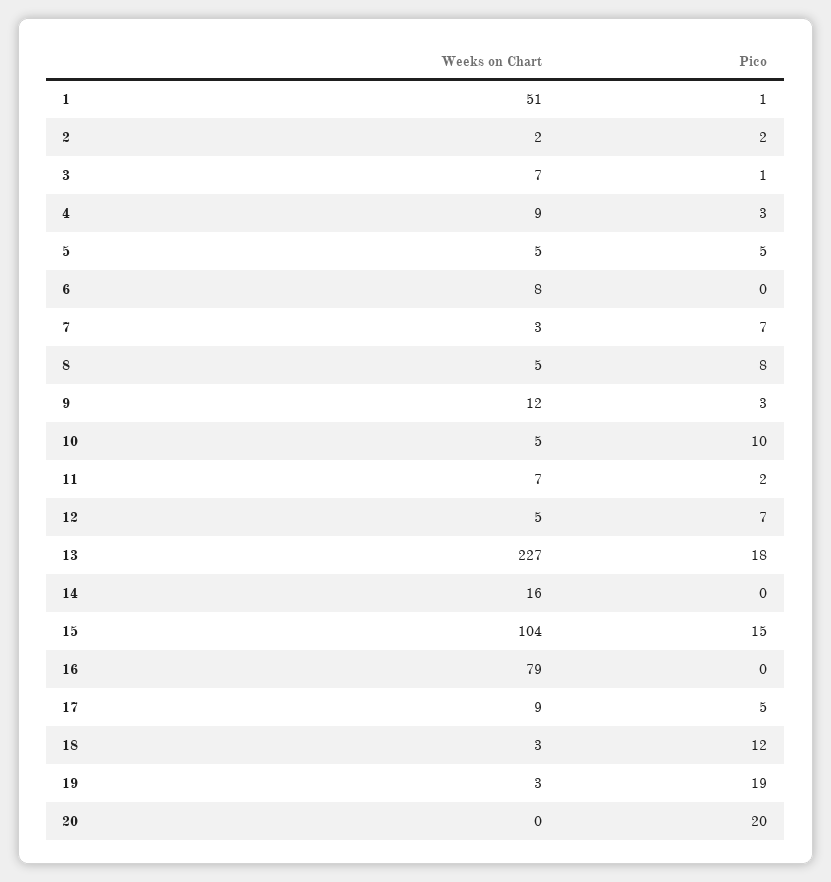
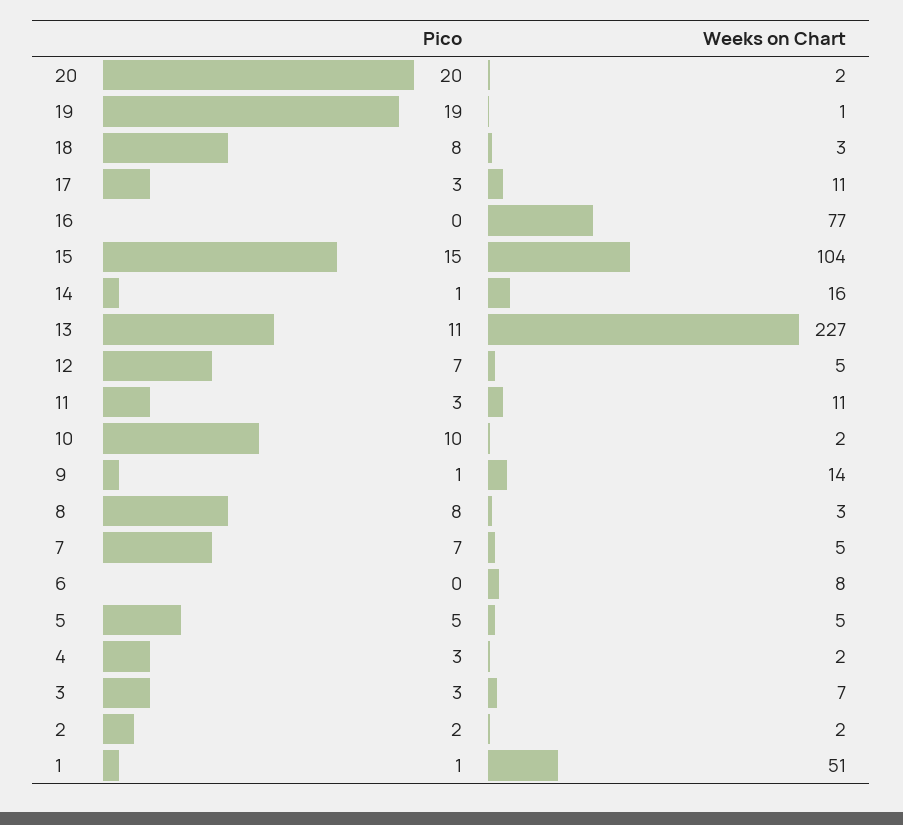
  {
    "Weeks on Chart": {
      "1": 51,
      "2": 2,
      "3": 7,
-     "4": 9,
+     "4": 2,
      "5": 5,
      "6": 8,
-     "7": 3,
+     "7": 5,
-     "8": 5,
+     "8": 3,
-     "9": 12,
+     "9": 14,
-     "10": 5,
+     "10": 2,
-     "11": 7,
+     "11": 11,
      "12": 5,
      "13": 227,
      "14": 16,
      "15": 104,
-     "16": 79,
+     "16": 77,
-     "17": 9,
+     "17": 11,
      "18": 3,
-     "19": 3,
+     "19": 1,
-     "20": 0
+     "20": 2
    },
    "Pico": {
      "1": 1,
      "2": 2,
-     "3": 1,
+     "3": 3,
      "4": 3,
      "5": 5,
      "6": 0,
      "7": 7,
      "8": 8,
-     "9": 3,
+     "9": 1,
      "10": 10,
-     "11": 2,
+     "11": 3,
      "12": 7,
-     "13": 18,
+     "13": 11,
-     "14": 0,
+     "14": 1,
      "15": 15,
      "16": 0,
-     "17": 5,
+     "17": 3,
-     "18": 12,
+     "18": 8,
      "19": 19,
      "20": 20
    }
  }

